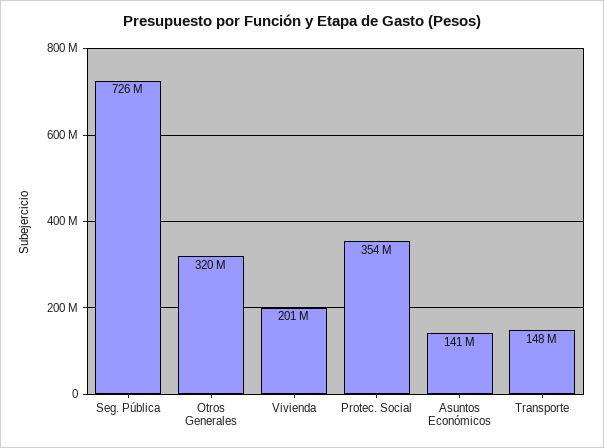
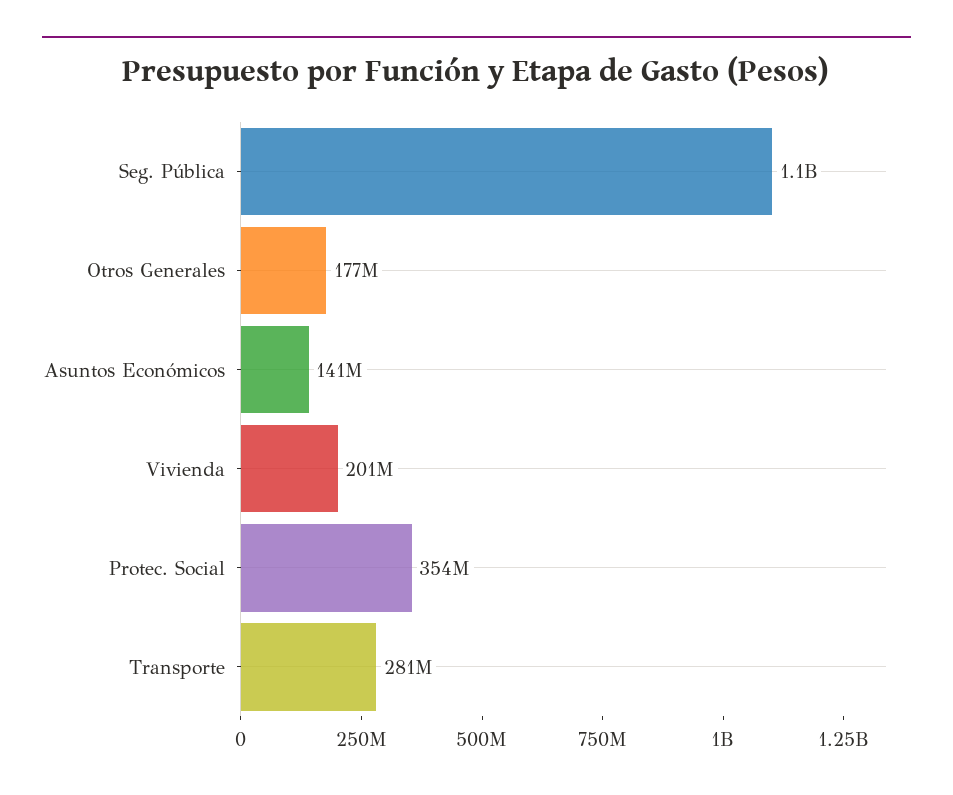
  {
-   "Seg. Pública": 726000000,
+   "Seg. Pública": 1100000000,
-   "Otros Generales": 320000000,
+   "Otros Generales": 177000000,
    "Vivienda": 201000000,
    "Protec. Social": 354000000,
    "Asuntos Económicos": 141000000,
-   "Transporte": 148000000
+   "Transporte": 281000000
  }

